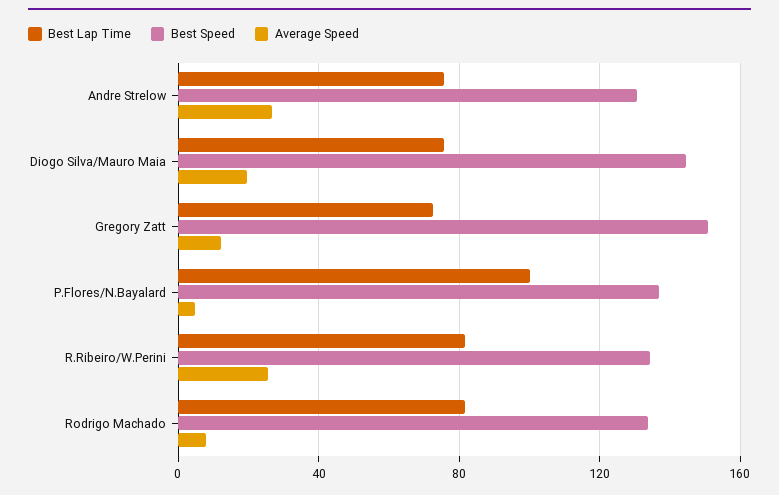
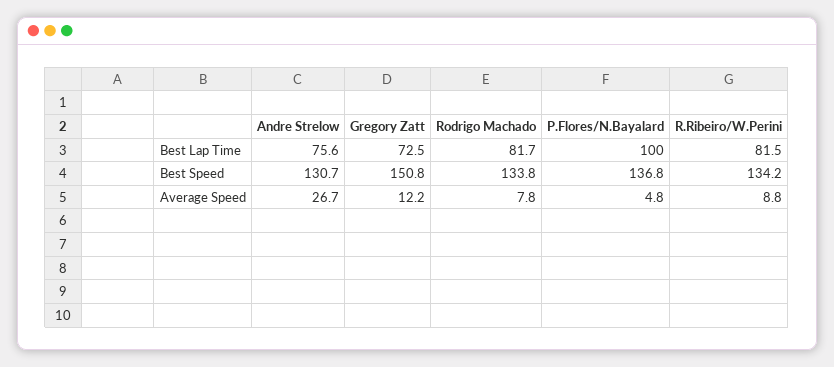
  {
    "Best Lap Time": {
      "Andre Strelow": 75.6,
-     "Diogo Silva/Mauro Maia": 75,
      "Gregory Zatt": 72.5,
      "P.Flores/N.Bayalard": 100,
      "R.Ribeiro/W.Perini": 81.5,
      "Rodrigo Machado": 81.7
    },
    "Best Speed": {
      "Andre Strelow": 130.7,
-     "Diogo Silva/Mauro Maia": 145,
      "Gregory Zatt": 150.8,
      "P.Flores/N.Bayalard": 136.8,
      "R.Ribeiro/W.Perini": 134.2,
      "Rodrigo Machado": 133.8
    },
    "Average Speed": {
      "Andre Strelow": 26.7,
-     "Diogo Silva/Mauro Maia": 20,
      "Gregory Zatt": 12.2,
      "P.Flores/N.Bayalard": 4.8,
-     "R.Ribeiro/W.Perini": 25,
+     "R.Ribeiro/W.Perini": 8.8,
      "Rodrigo Machado": 7.8
    }
  }

